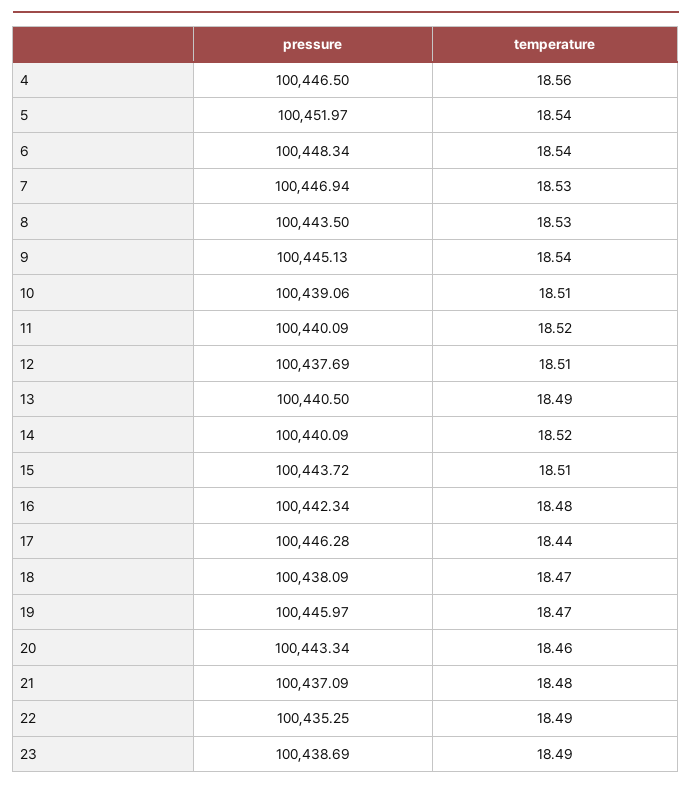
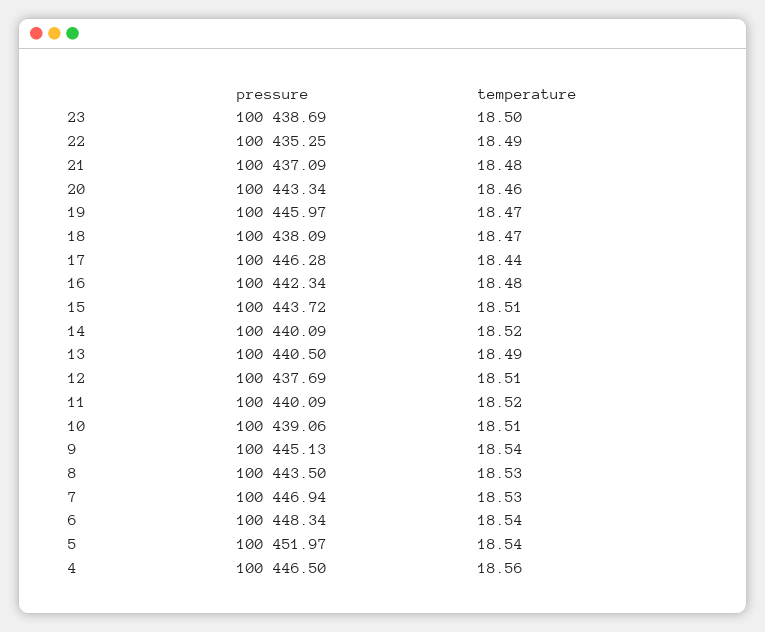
  {
    "pressure": {
      "4": 100446.5,
      "5": 100451.97,
      "6": 100448.34,
      "7": 100446.94,
      "8": 100443.5,
      "9": 100445.13,
      "10": 100439.06,
      "11": 100440.09,
      "12": 100437.69,
      "13": 100440.5,
      "14": 100440.09,
      "15": 100443.72,
      "16": 100442.34,
      "17": 100446.28,
      "18": 100438.09,
      "19": 100445.97,
      "20": 100443.34,
      "21": 100437.09,
      "22": 100435.25,
      "23": 100438.69
    },
    "temperature": {
      "4": 18.56,
      "5": 18.54,
      "6": 18.54,
      "7": 18.53,
      "8": 18.53,
      "9": 18.54,
      "10": 18.51,
      "11": 18.52,
      "12": 18.51,
      "13": 18.49,
      "14": 18.52,
      "15": 18.51,
      "16": 18.48,
      "17": 18.44,
      "18": 18.47,
      "19": 18.47,
      "20": 18.46,
      "21": 18.48,
      "22": 18.49,
-     "23": 18.49
+     "23": 18.5
    }
  }

